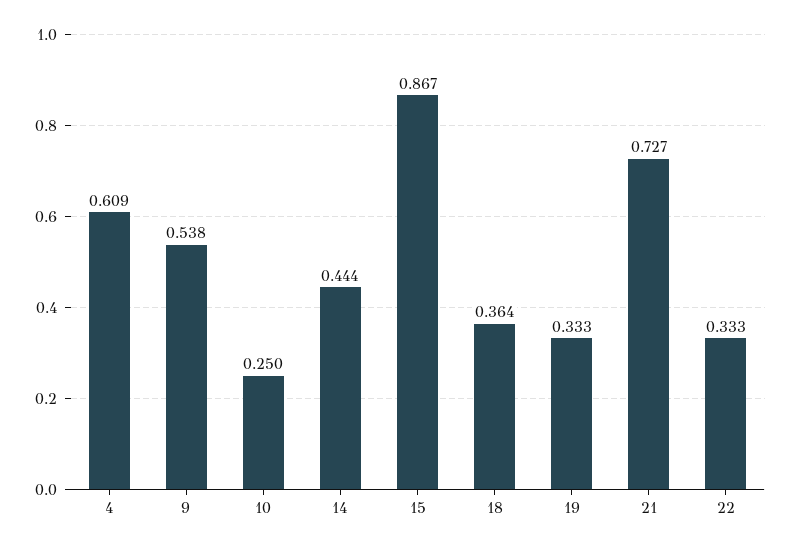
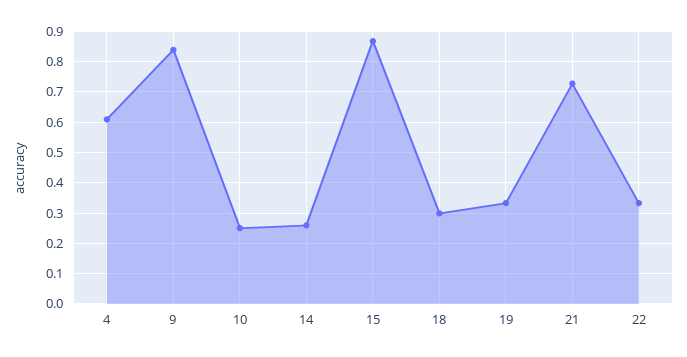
  {
    "4": 0.609,
-   "9": 0.538,
+   "9": 0.84,
    "10": 0.25,
-   "14": 0.444,
+   "14": 0.26,
    "15": 0.867,
-   "18": 0.364,
+   "18": 0.3,
    "19": 0.333,
    "21": 0.727,
    "22": 0.333
  }

